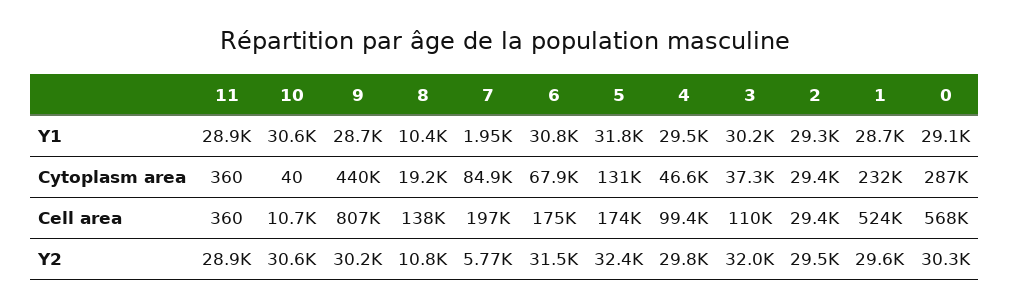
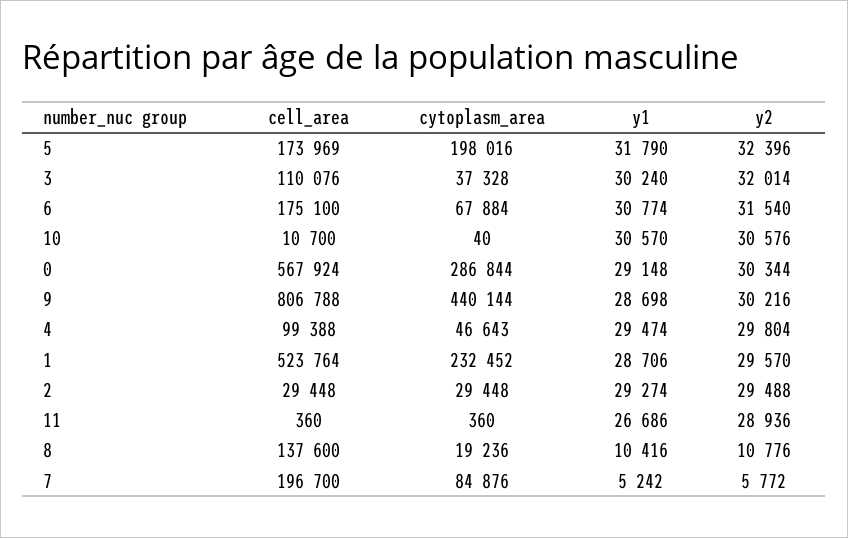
  {
    "11": {
-     "Y1": 28900,
+     "Y1": 26686,
      "Cytoplasm area": 360,
      "Cell area": 360,
      "Y2": 28936
    },
    "10": {
      "Y1": 30570,
      "Cytoplasm area": 40,
      "Cell area": 10700,
      "Y2": 30576
    },
    "9": {
      "Y1": 28698,
      "Cytoplasm area": 440144,
      "Cell area": 806788,
      "Y2": 30216
    },
    "8": {
      "Y1": 10416,
      "Cytoplasm area": 19236,
      "Cell area": 137600,
      "Y2": 10776
    },
    "7": {
-     "Y1": 1950,
+     "Y1": 5242,
      "Cytoplasm area": 84876,
      "Cell area": 196700,
      "Y2": 5772
    },
    "6": {
      "Y1": 30774,
      "Cytoplasm area": 67884,
      "Cell area": 175100,
      "Y2": 31540
    },
    "5": {
      "Y1": 31790,
-     "Cytoplasm area": 131000,
+     "Cytoplasm area": 198016,
      "Cell area": 173969,
      "Y2": 32396
    },
    "4": {
      "Y1": 29474,
      "Cytoplasm area": 46643,
      "Cell area": 99388,
      "Y2": 29804
    },
    "3": {
      "Y1": 30240,
      "Cytoplasm area": 37328,
      "Cell area": 110076,
      "Y2": 32014
    },
    "2": {
      "Y1": 29274,
      "Cytoplasm area": 29448,
      "Cell area": 29448,
      "Y2": 29488
    },
    "1": {
      "Y1": 28706,
      "Cytoplasm area": 232452,
      "Cell area": 523764,
      "Y2": 29570
    },
    "0": {
      "Y1": 29148,
      "Cytoplasm area": 286844,
      "Cell area": 567924,
      "Y2": 30344
    }
  }

